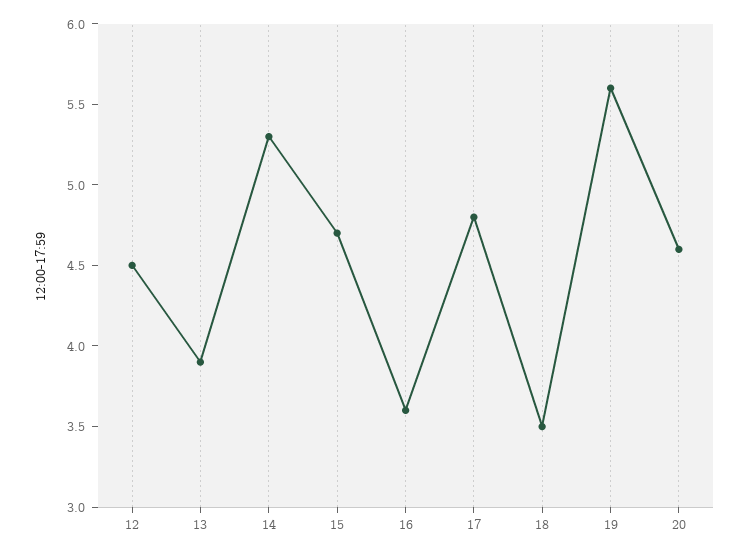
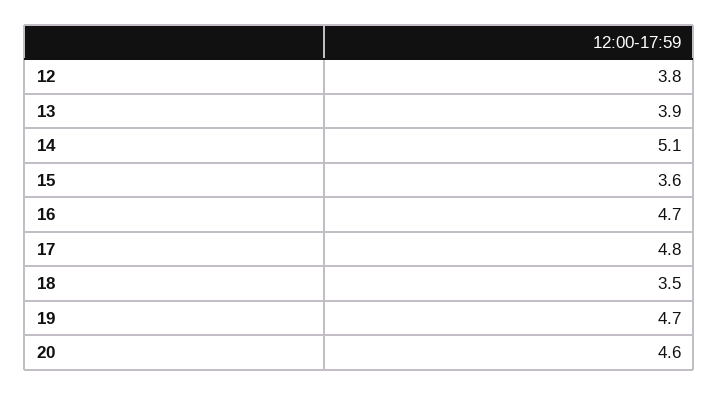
  {
-   "12": 4.5,
+   "12": 3.8,
    "13": 3.9,
-   "14": 5.3,
+   "14": 5.1,
-   "15": 4.7,
+   "15": 3.6,
-   "16": 3.6,
+   "16": 4.7,
    "17": 4.8,
    "18": 3.5,
-   "19": 5.6,
+   "19": 4.7,
    "20": 4.6
  }

